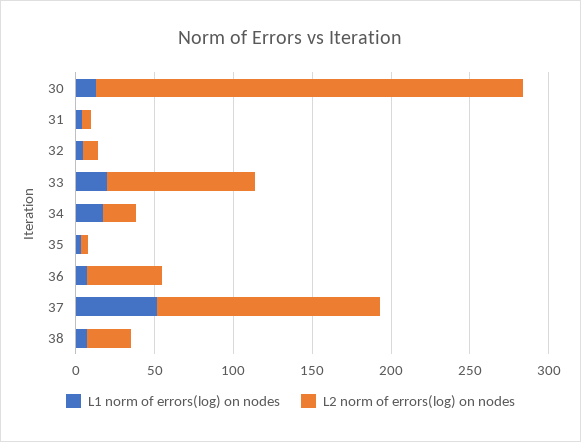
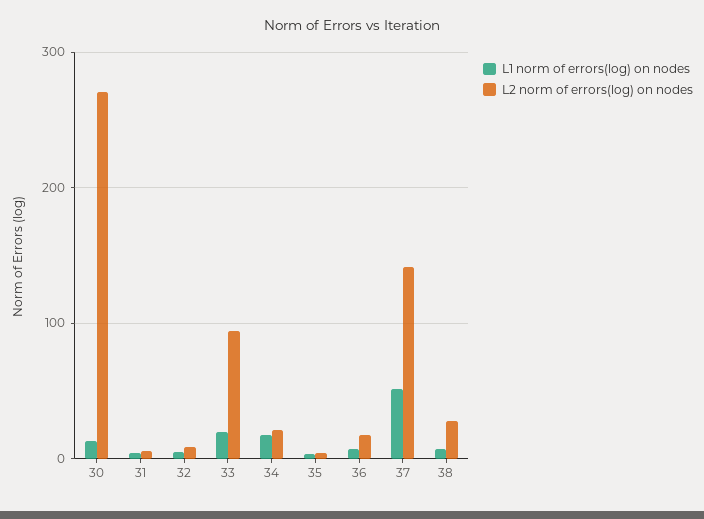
  {
    "L1 norm of errors(log) on nodes": {
      "30": 10,
      "31": 0,
      "32": 0,
      "33": 20,
      "34": 20,
      "35": 0,
      "36": 10,
      "37": 50,
      "38": 10
    },
    "L2 norm of errors(log) on nodes": {
      "30": 270,
      "31": 10,
      "32": 10,
      "33": 90,
      "34": 20,
      "35": 0,
-     "36": 50,
+     "36": 20,
      "37": 140,
      "38": 30
    }
  }

